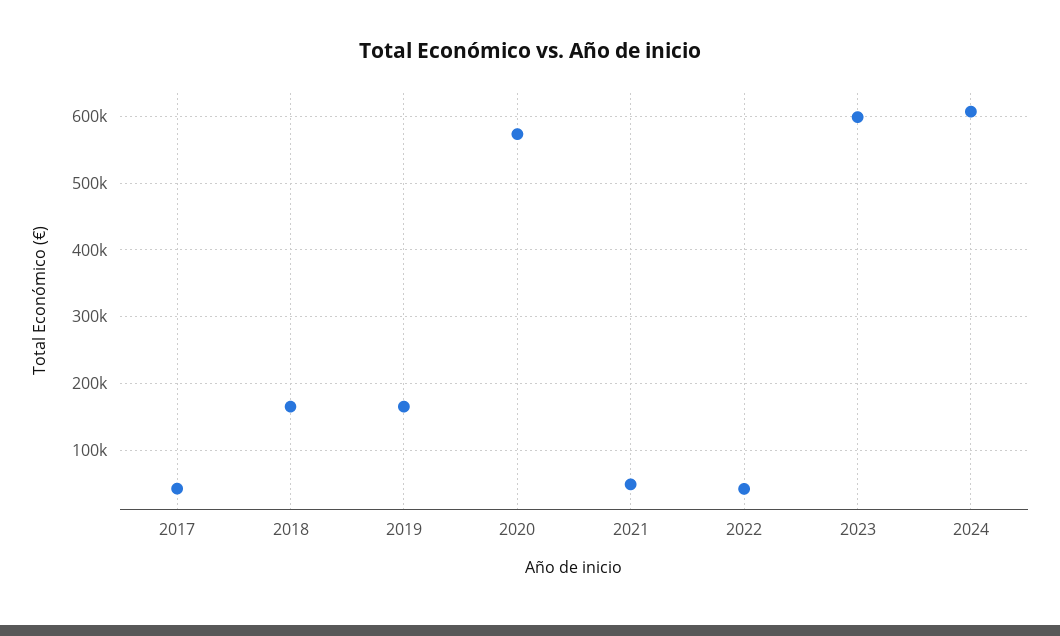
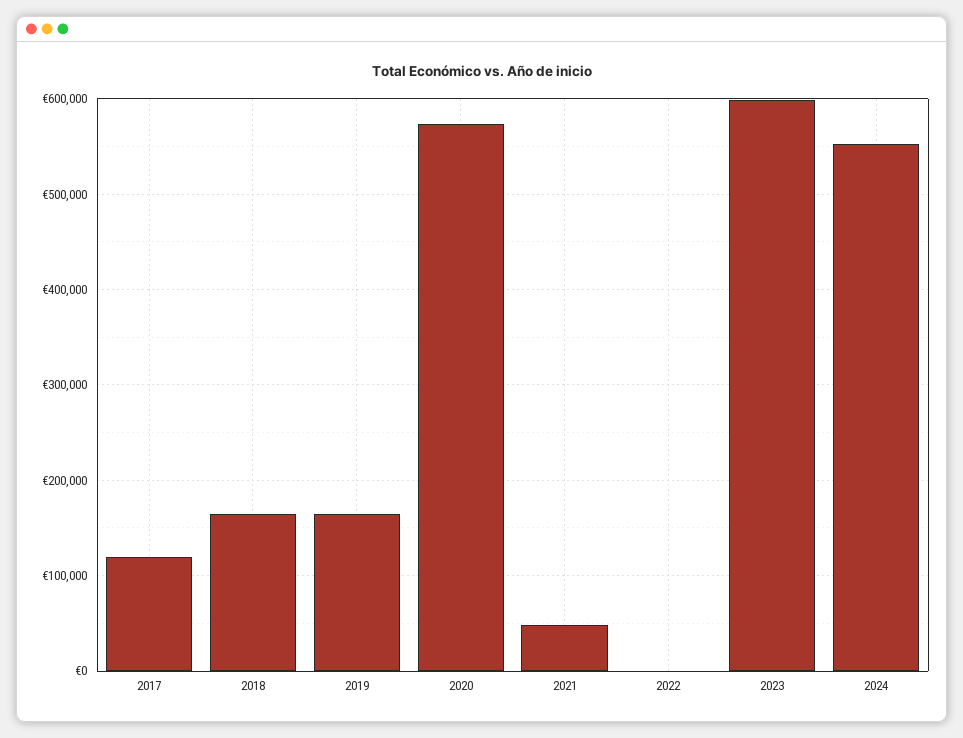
  {
-   "2017": 40000,
+   "2017": 120000,
    "2018": 170000,
    "2019": 170000,
    "2020": 570000,
    "2021": 50000,
-   "2022": 40000,
+   "2022": 0,
    "2023": 600000,
-   "2024": 610000
+   "2024": 550000
  }

